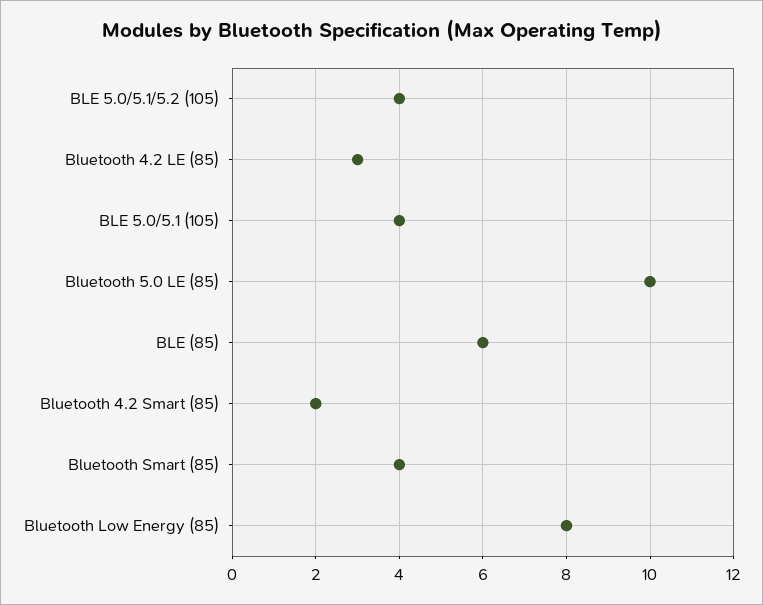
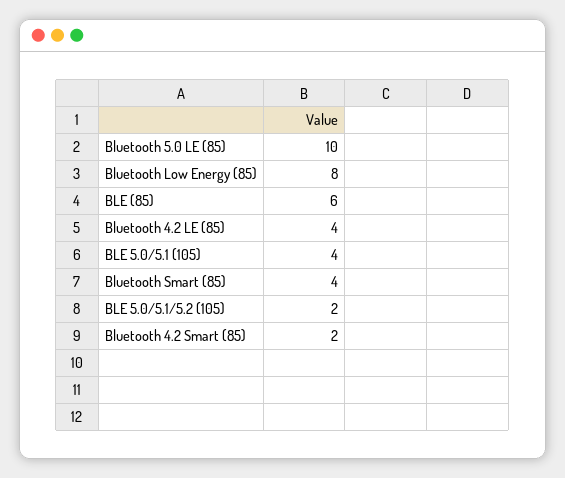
  {
-   "BLE 5.0/5.1/5.2 (105)": 4,
+   "BLE 5.0/5.1/5.2 (105)": 2,
-   "Bluetooth 4.2 LE (85)": 3,
+   "Bluetooth 4.2 LE (85)": 4,
    "BLE 5.0/5.1 (105)": 4,
    "Bluetooth 5.0 LE (85)": 10,
    "BLE (85)": 6,
    "Bluetooth 4.2 Smart (85)": 2,
    "Bluetooth Smart (85)": 4,
    "Bluetooth Low Energy (85)": 8
  }

